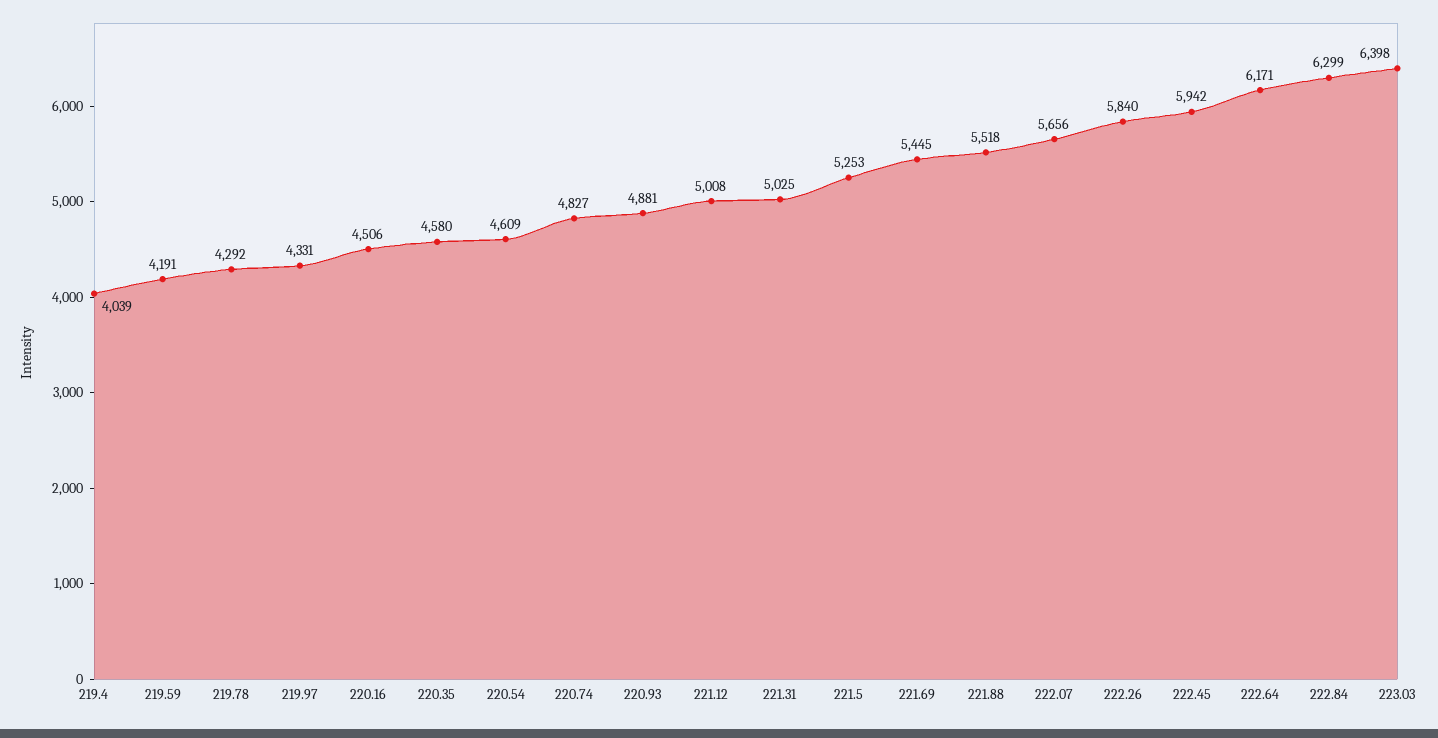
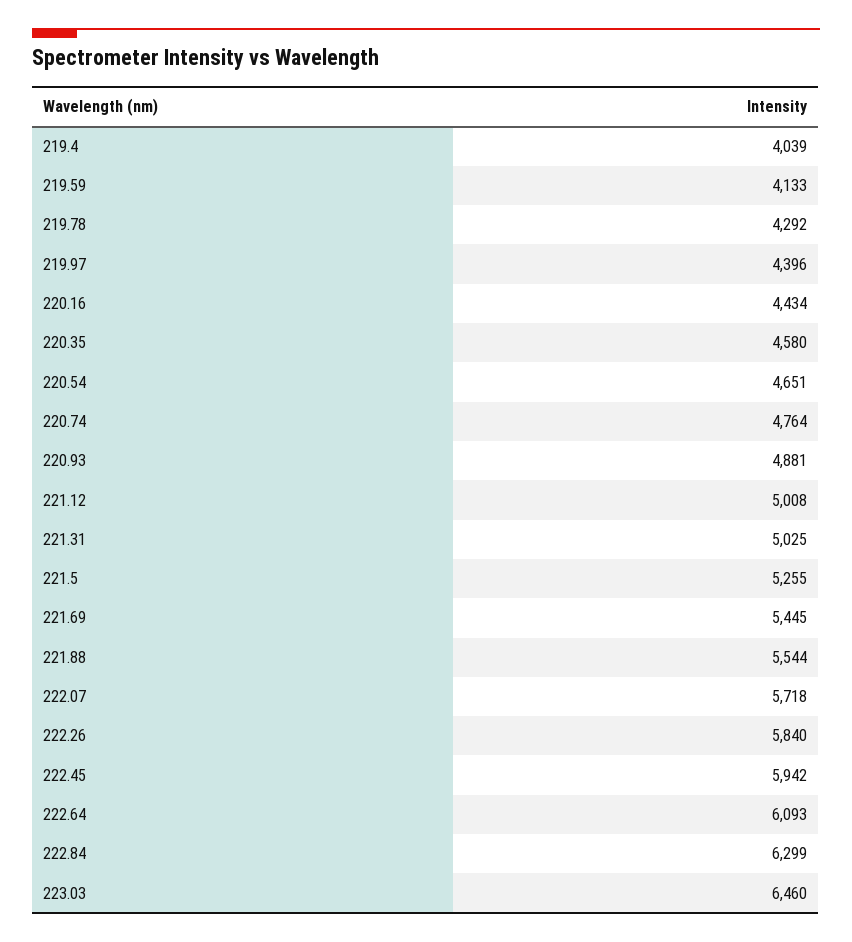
  {
    "219.4": 4039,
-   "219.59": 4191,
+   "219.59": 4133,
    "219.78": 4292,
-   "219.97": 4331,
+   "219.97": 4396,
-   "220.16": 4506,
+   "220.16": 4434,
    "220.35": 4580,
-   "220.54": 4609,
+   "220.54": 4651,
-   "220.74": 4827,
+   "220.74": 4764,
    "220.93": 4881,
    "221.12": 5008,
    "221.31": 5025,
-   "221.5": 5253,
+   "221.5": 5255,
    "221.69": 5445,
-   "221.88": 5518,
+   "221.88": 5544,
-   "222.07": 5656,
+   "222.07": 5718,
    "222.26": 5840,
    "222.45": 5942,
-   "222.64": 6171,
+   "222.64": 6093,
    "222.84": 6299,
-   "223.03": 6398
+   "223.03": 6460
  }

